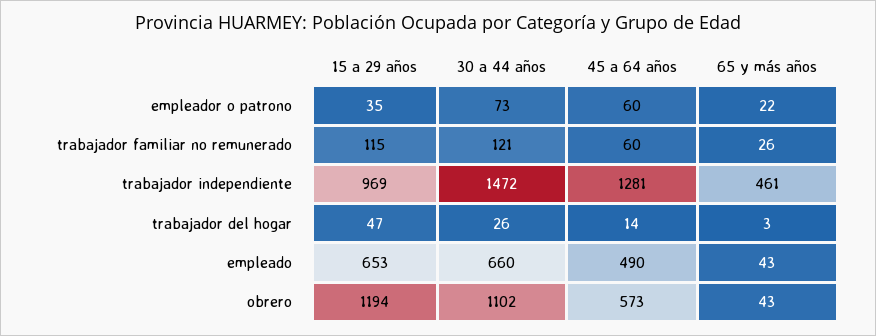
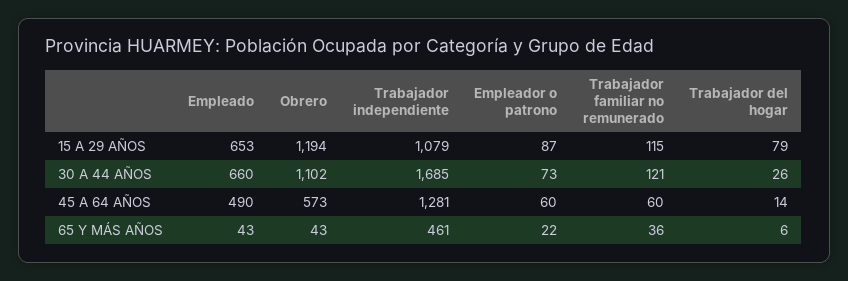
  {
    "15 a 29 años": {
-     "empleador o patrono": 35,
+     "empleador o patrono": 87,
      "trabajador familiar no remunerado": 115,
-     "trabajador independiente": 969,
+     "trabajador independiente": 1079,
-     "trabajador del hogar": 47,
+     "trabajador del hogar": 79,
      "empleado": 653,
      "obrero": 1194
    },
    "30 a 44 años": {
      "empleador o patrono": 73,
      "trabajador familiar no remunerado": 121,
-     "trabajador independiente": 1472,
+     "trabajador independiente": 1685,
      "trabajador del hogar": 26,
      "empleado": 660,
      "obrero": 1102
    },
    "45 a 64 años": {
      "empleador o patrono": 60,
      "trabajador familiar no remunerado": 60,
      "trabajador independiente": 1281,
      "trabajador del hogar": 14,
      "empleado": 490,
      "obrero": 573
    },
    "65 y más años": {
      "empleador o patrono": 22,
-     "trabajador familiar no remunerado": 26,
+     "trabajador familiar no remunerado": 36,
      "trabajador independiente": 461,
-     "trabajador del hogar": 3,
+     "trabajador del hogar": 6,
      "empleado": 43,
      "obrero": 43
    }
  }

